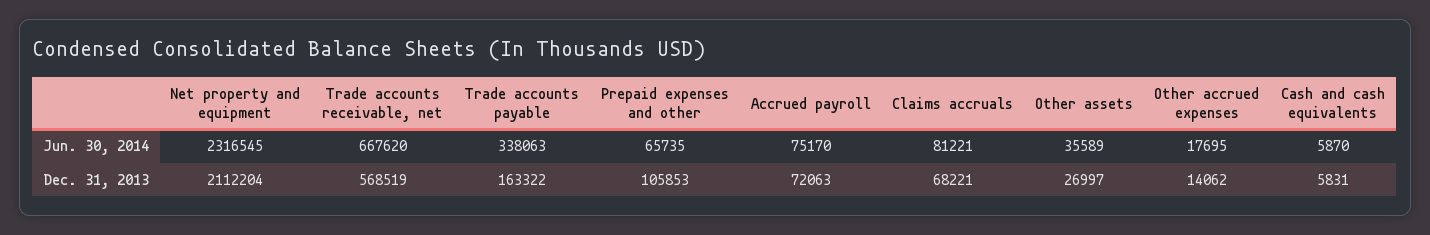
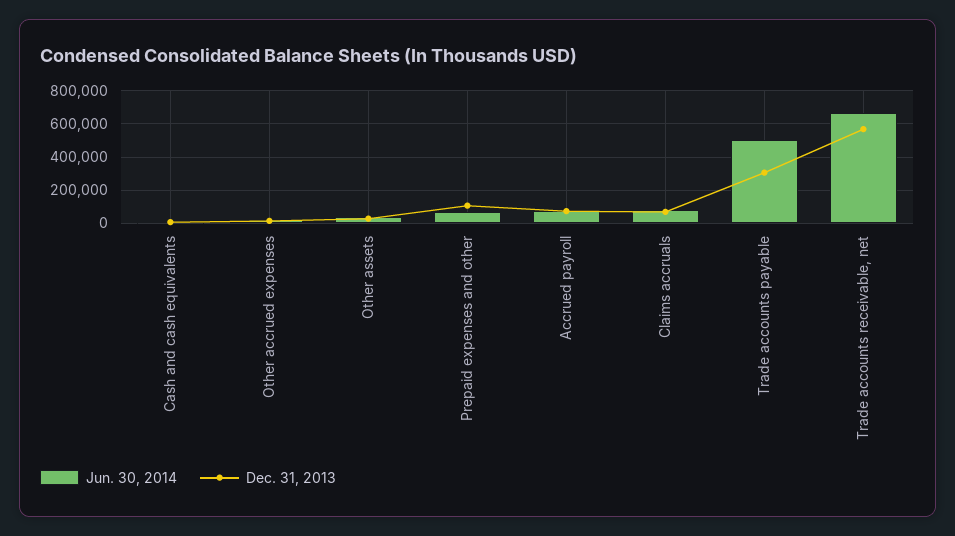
  {
    "Jun. 30, 2014": {
-     "Net property and equipment": 2316545,
      "Trade accounts receivable, net": 667620,
-     "Trade accounts payable": 338063,
+     "Trade accounts payable": 500000,
      "Prepaid expenses and other": 65735,
      "Accrued payroll": 75170,
      "Claims accruals": 81221,
      "Other assets": 35589,
      "Other accrued expenses": 17695,
      "Cash and cash equivalents": 5870
    },
    "Dec. 31, 2013": {
-     "Net property and equipment": 2112204,
      "Trade accounts receivable, net": 568519,
-     "Trade accounts payable": 163322,
+     "Trade accounts payable": 300000,
      "Prepaid expenses and other": 105853,
      "Accrued payroll": 72063,
      "Claims accruals": 68221,
      "Other assets": 26997,
      "Other accrued expenses": 14062,
      "Cash and cash equivalents": 5831
    }
  }

